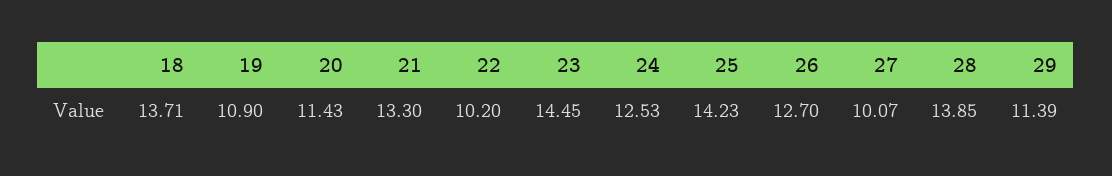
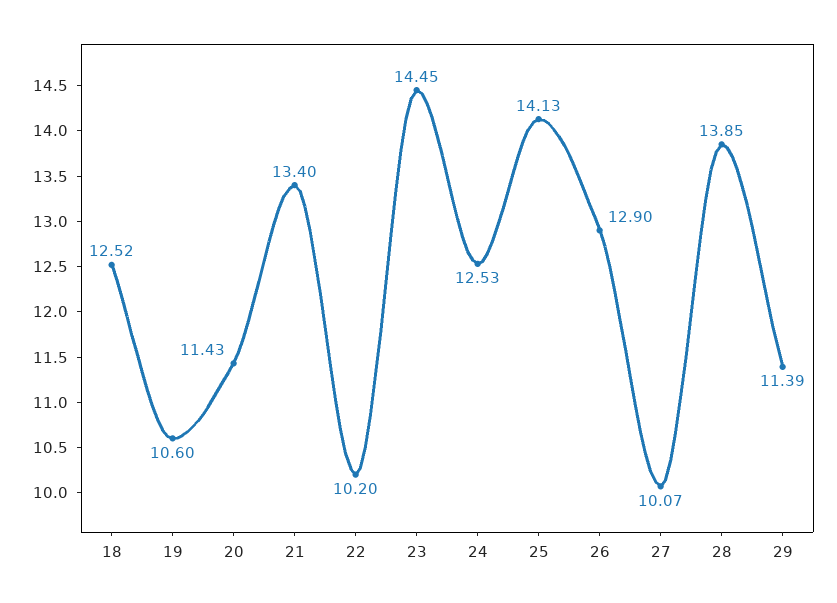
  {
-   "18": 13.71,
+   "18": 12.52,
-   "19": 10.9,
+   "19": 10.6,
    "20": 11.43,
-   "21": 13.3,
+   "21": 13.4,
    "22": 10.2,
    "23": 14.45,
    "24": 12.53,
-   "25": 14.23,
+   "25": 14.13,
-   "26": 12.7,
+   "26": 12.9,
    "27": 10.07,
    "28": 13.85,
    "29": 11.39
  }

